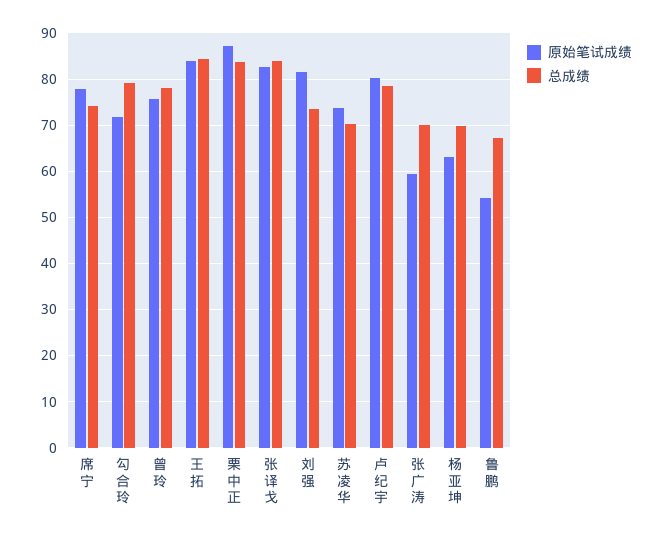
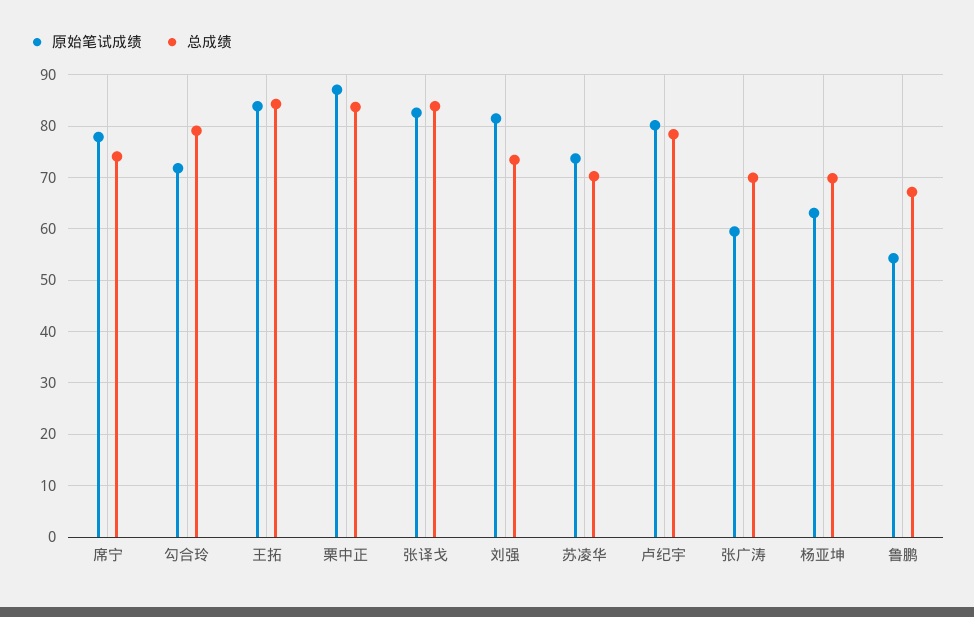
  {
    "原始笔试成绩": {
      "席宁": 78,
      "勾合玲": 72,
-     "曾玲": 76,
      "王拓": 84,
      "栗中正": 88,
      "张译戈": 82,
      "刘强": 82,
      "苏凌华": 74,
      "卢纪宇": 80,
      "张广涛": 60,
      "杨亚坤": 64,
      "鲁鹏": 54
    },
    "总成绩": {
      "席宁": 74,
      "勾合玲": 80,
-     "曾玲": 78,
      "王拓": 84,
      "栗中正": 84,
      "张译戈": 84,
      "刘强": 74,
      "苏凌华": 70,
      "卢纪宇": 78,
      "张广涛": 70,
      "杨亚坤": 70,
      "鲁鹏": 68
    }
  }

